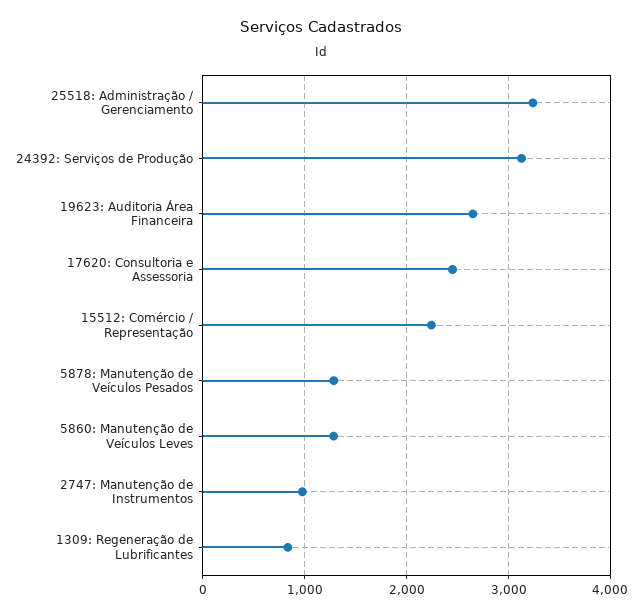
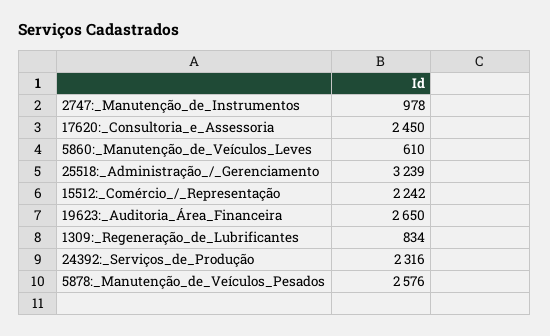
  {
    "25518: Administração / Gerenciamento": 3239,
-   "24392: Serviços de Produção": 3100,
+   "24392: Serviços de Produção": 2316,
    "19623: Auditoria Área Financeira": 2650,
    "17620: Consultoria e Assessoria": 2450,
    "15512: Comércio / Representação": 2242,
-   "5878: Manutenção de Veículos Pesados": 1300,
+   "5878: Manutenção de Veículos Pesados": 2576,
-   "5860: Manutenção de Veículos Leves": 1300,
+   "5860: Manutenção de Veículos Leves": 610,
    "2747: Manutenção de Instrumentos": 978,
    "1309: Regeneração de Lubrificantes": 834
  }

